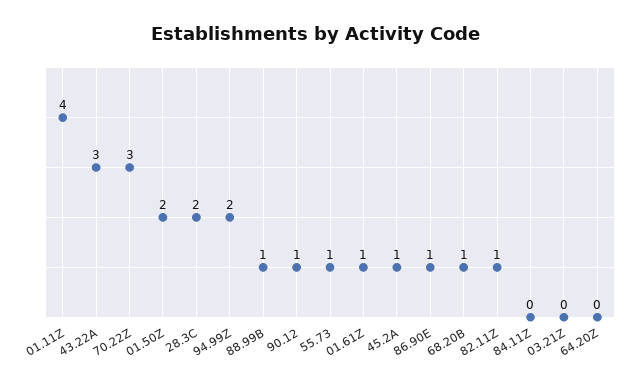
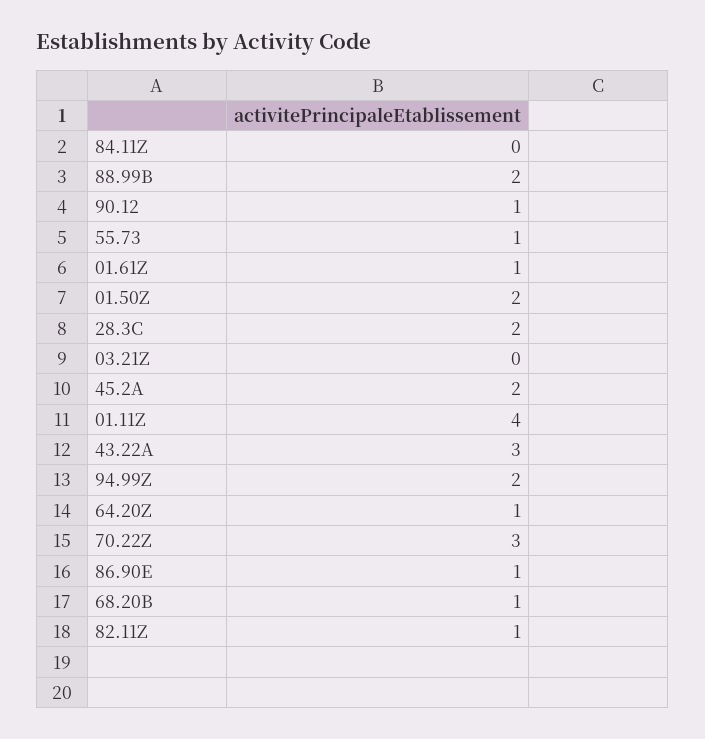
  {
    "01.11Z": 4,
    "43.22A": 3,
    "70.22Z": 3,
    "01.50Z": 2,
    "28.3C": 2,
    "94.99Z": 2,
-   "88.99B": 1,
+   "88.99B": 2,
    "90.12": 1,
    "55.73": 1,
    "01.61Z": 1,
-   "45.2A": 1,
+   "45.2A": 2,
    "86.90E": 1,
    "68.20B": 1,
    "82.11Z": 1,
    "84.11Z": 0,
    "03.21Z": 0,
-   "64.20Z": 0
+   "64.20Z": 1
  }

